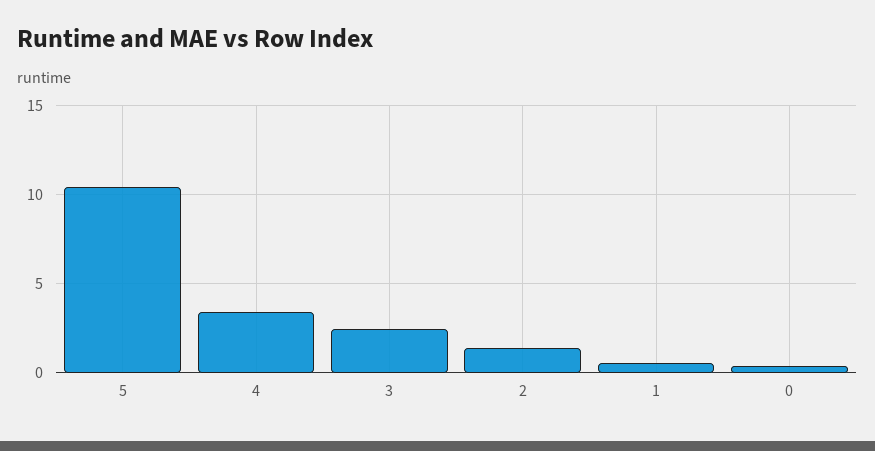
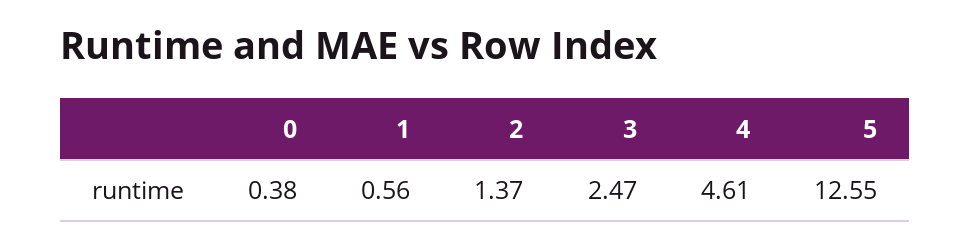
  {
-   "5": 10.5,
+   "5": 12.55,
-   "4": 3.5,
+   "4": 4.61,
    "3": 2.47,
    "2": 1.37,
    "1": 0.56,
    "0": 0.38
  }

